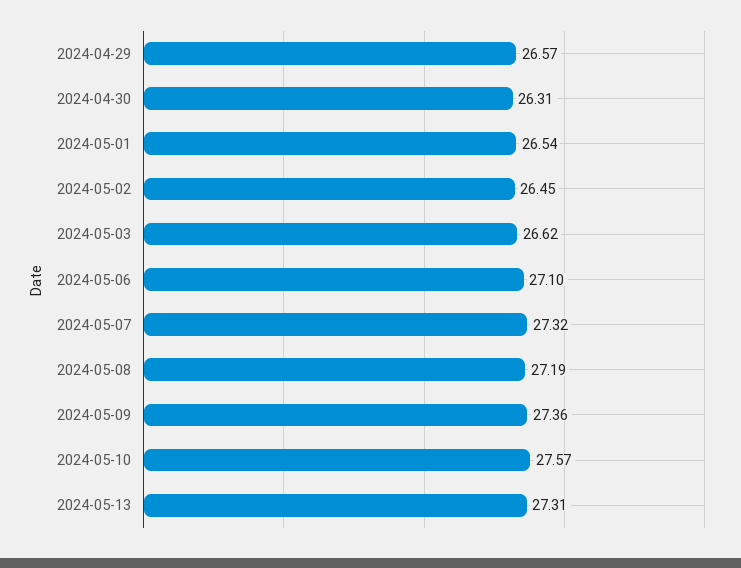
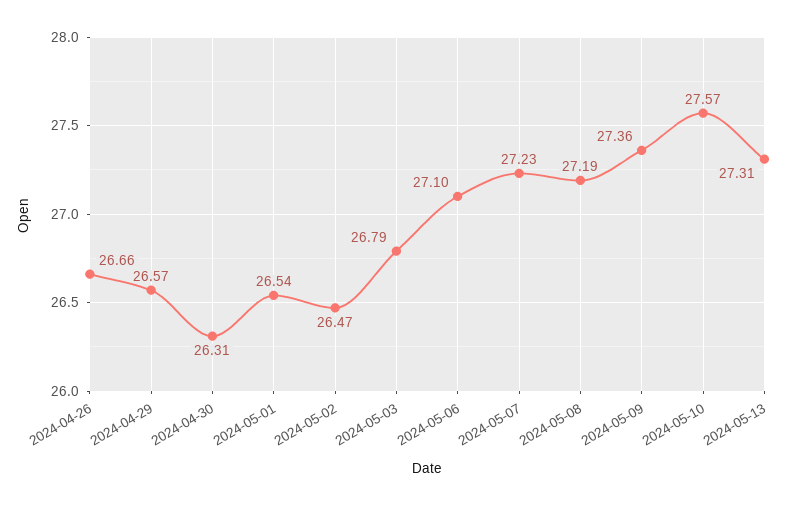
  {
    "2024-04-29": 26.57,
    "2024-04-30": 26.31,
    "2024-05-01": 26.54,
-   "2024-05-02": 26.45,
+   "2024-05-02": 26.47,
-   "2024-05-03": 26.62,
+   "2024-05-03": 26.79,
    "2024-05-06": 27.1,
-   "2024-05-07": 27.32,
+   "2024-05-07": 27.23,
    "2024-05-08": 27.19,
    "2024-05-09": 27.36,
    "2024-05-10": 27.57,
-   "2024-05-13": 27.31
+   "2024-05-13": 27.31,
+   "2024-04-26": 26.66
  }

